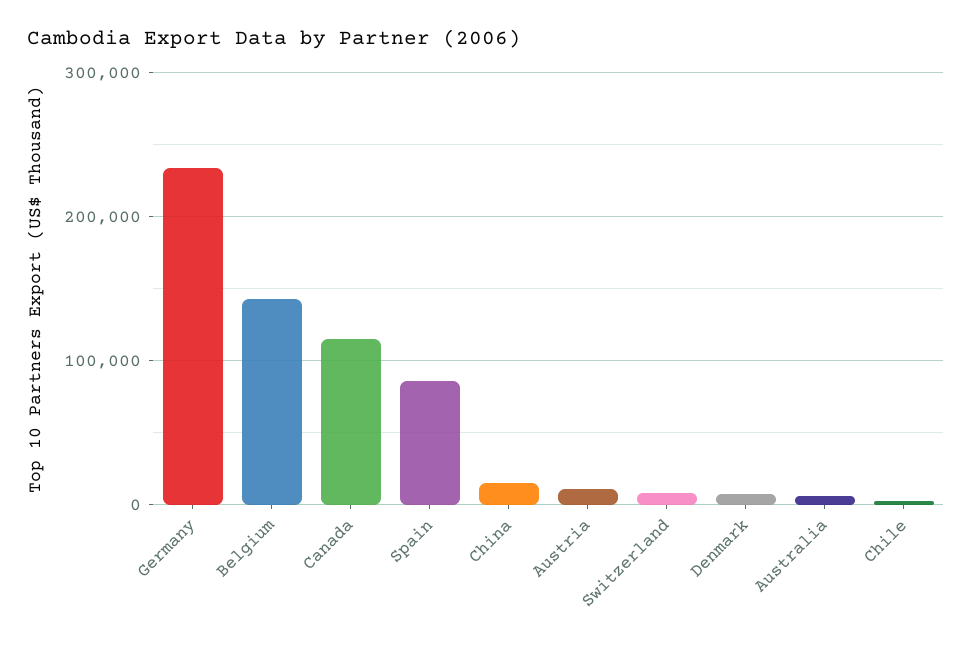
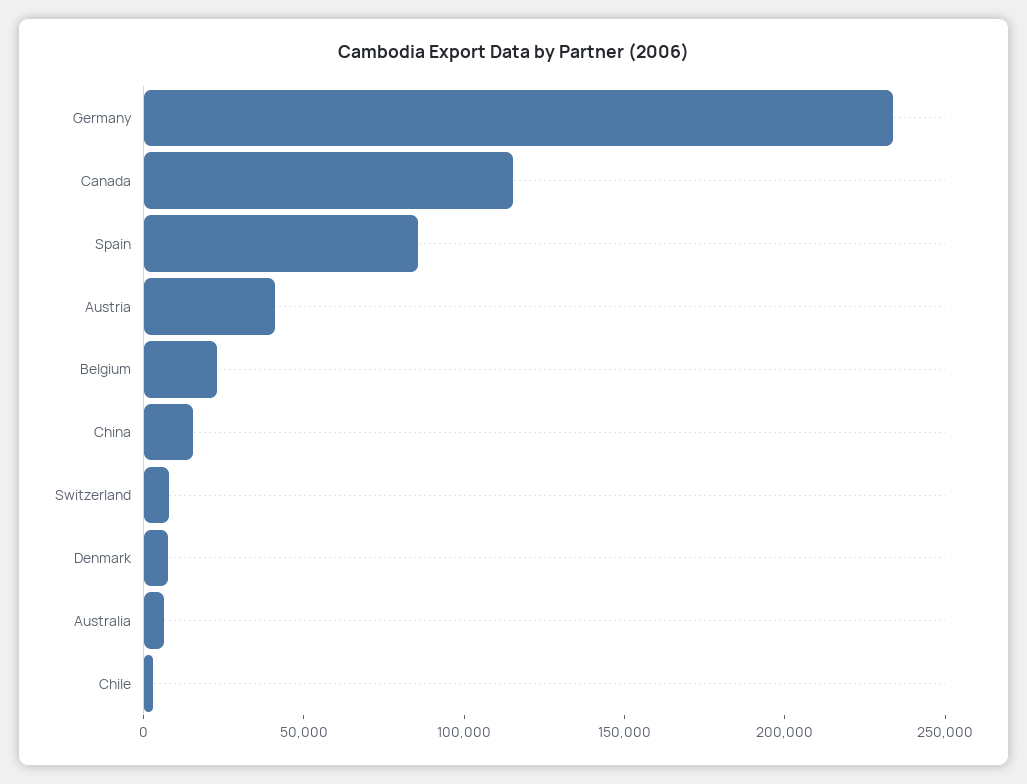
  {
    "Germany": 230000,
-   "Belgium": 140000,
+   "Belgium": 20000,
    "Canada": 120000,
    "Spain": 90000,
    "China": 20000,
-   "Austria": 10000,
+   "Austria": 40000,
    "Switzerland": 10000,
    "Denmark": 10000,
    "Australia": 10000,
    "Chile": 0
  }

